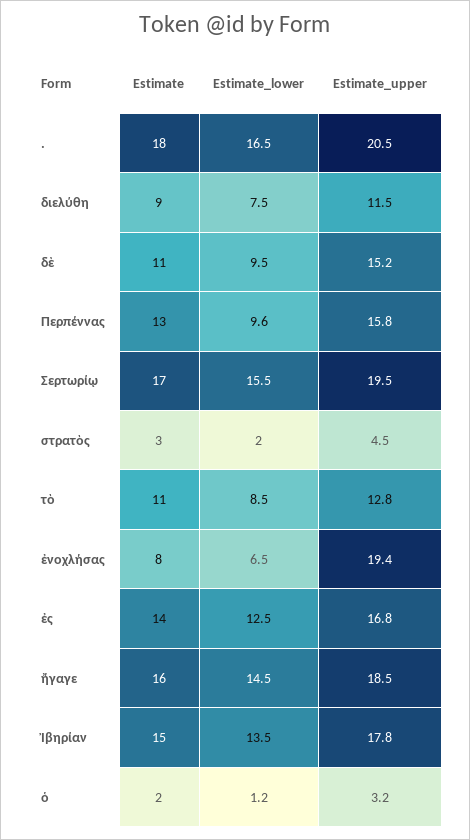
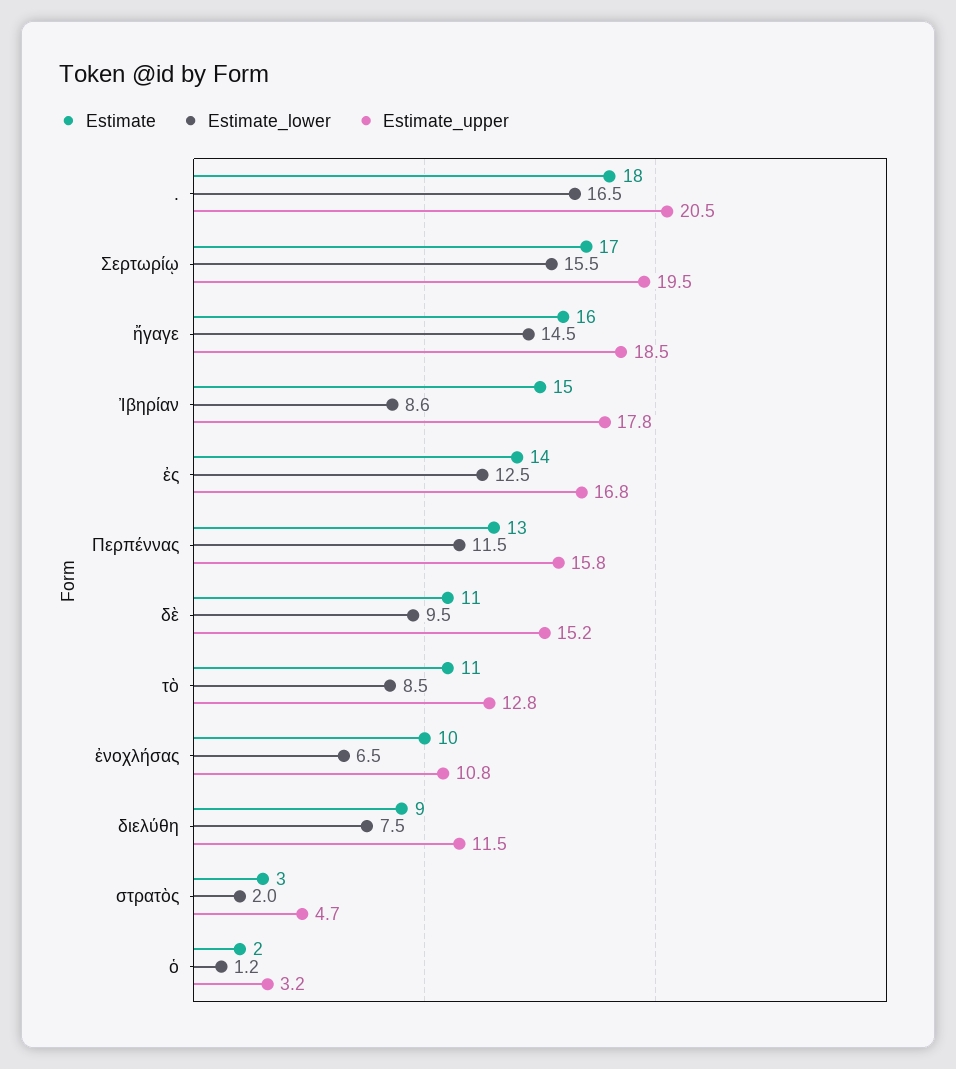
  {
    "Estimate": {
      ".": 18,
      "διελύθη": 9,
      "δὲ": 11,
      "Περπέννας": 13,
      "Σερτωρίῳ": 17,
      "στρατὸς": 3,
      "τὸ": 11,
-     "ἐνοχλήσας": 8,
+     "ἐνοχλήσας": 10,
      "ἐς": 14,
      "ἤγαγε": 16,
      "Ἰβηρίαν": 15,
      "ὁ": 2
    },
    "Estimate_lower": {
      ".": 16.5,
      "διελύθη": 7.5,
      "δὲ": 9.5,
-     "Περπέννας": 9.6,
+     "Περπέννας": 11.5,
      "Σερτωρίῳ": 15.5,
      "στρατὸς": 2,
      "τὸ": 8.5,
      "ἐνοχλήσας": 6.5,
      "ἐς": 12.5,
      "ἤγαγε": 14.5,
-     "Ἰβηρίαν": 13.5,
+     "Ἰβηρίαν": 8.6,
      "ὁ": 1.2
    },
    "Estimate_upper": {
      ".": 20.5,
      "διελύθη": 11.5,
      "δὲ": 15.2,
      "Περπέννας": 15.8,
      "Σερτωρίῳ": 19.5,
-     "στρατὸς": 4.5,
+     "στρατὸς": 4.7,
      "τὸ": 12.8,
-     "ἐνοχλήσας": 19.4,
+     "ἐνοχλήσας": 10.8,
      "ἐς": 16.8,
      "ἤγαγε": 18.5,
      "Ἰβηρίαν": 17.8,
      "ὁ": 3.2
    }
  }

